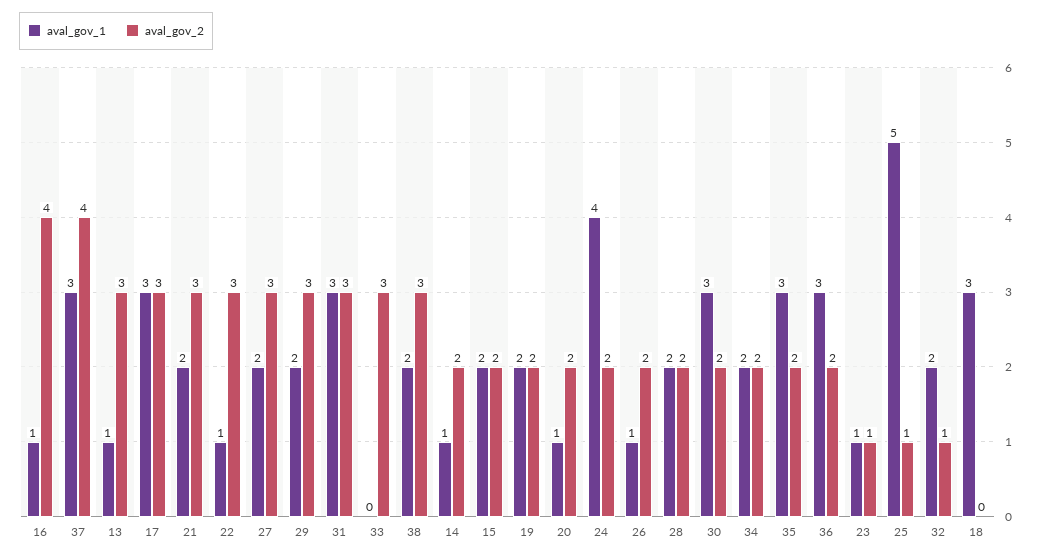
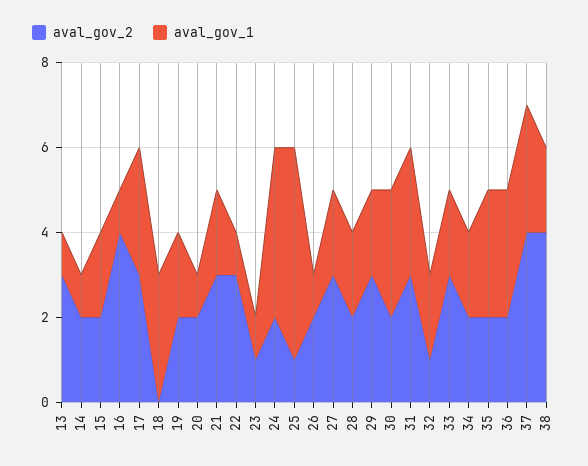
  {
    "aval_gov_1": {
      "16": 1,
      "37": 3,
      "13": 1,
      "17": 3,
      "21": 2,
      "22": 1,
      "27": 2,
      "29": 2,
      "31": 3,
-     "33": 0,
+     "33": 2,
      "38": 2,
      "14": 1,
      "15": 2,
      "19": 2,
      "20": 1,
      "24": 4,
      "26": 1,
      "28": 2,
      "30": 3,
      "34": 2,
      "35": 3,
      "36": 3,
      "23": 1,
      "25": 5,
      "32": 2,
      "18": 3
    },
    "aval_gov_2": {
      "16": 4,
      "37": 4,
      "13": 3,
      "17": 3,
      "21": 3,
      "22": 3,
      "27": 3,
      "29": 3,
      "31": 3,
      "33": 3,
-     "38": 3,
+     "38": 4,
      "14": 2,
      "15": 2,
      "19": 2,
      "20": 2,
      "24": 2,
      "26": 2,
      "28": 2,
      "30": 2,
      "34": 2,
      "35": 2,
      "36": 2,
      "23": 1,
      "25": 1,
      "32": 1,
      "18": 0
    }
  }

